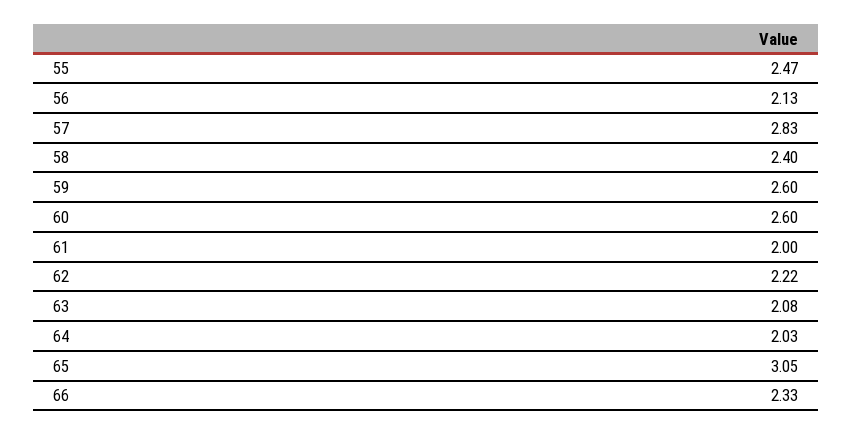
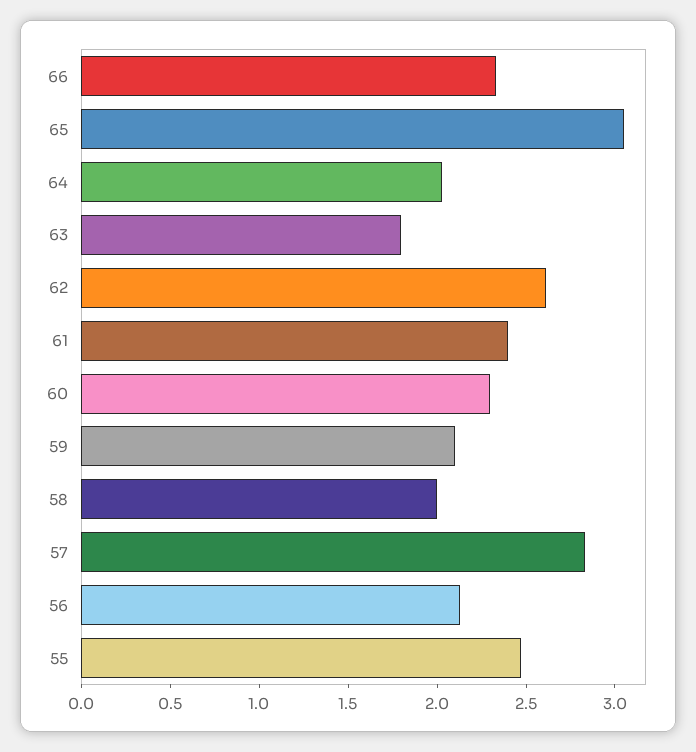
  {
    "55": 2.47,
    "56": 2.13,
    "57": 2.83,
-   "58": 2.4,
+   "58": 2,
-   "59": 2.6,
+   "59": 2.1,
-   "60": 2.6,
+   "60": 2.3,
-   "61": 2,
+   "61": 2.4,
-   "62": 2.22,
+   "62": 2.6,
-   "63": 2.08,
+   "63": 1.8,
    "64": 2.03,
    "65": 3.05,
    "66": 2.33
  }

